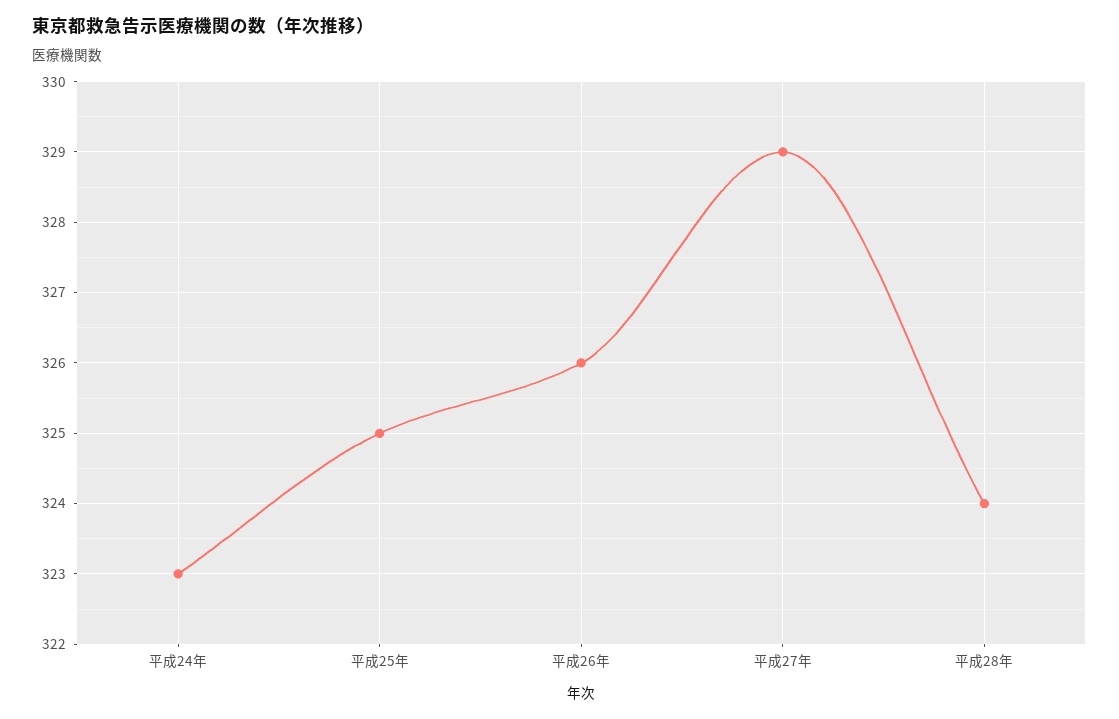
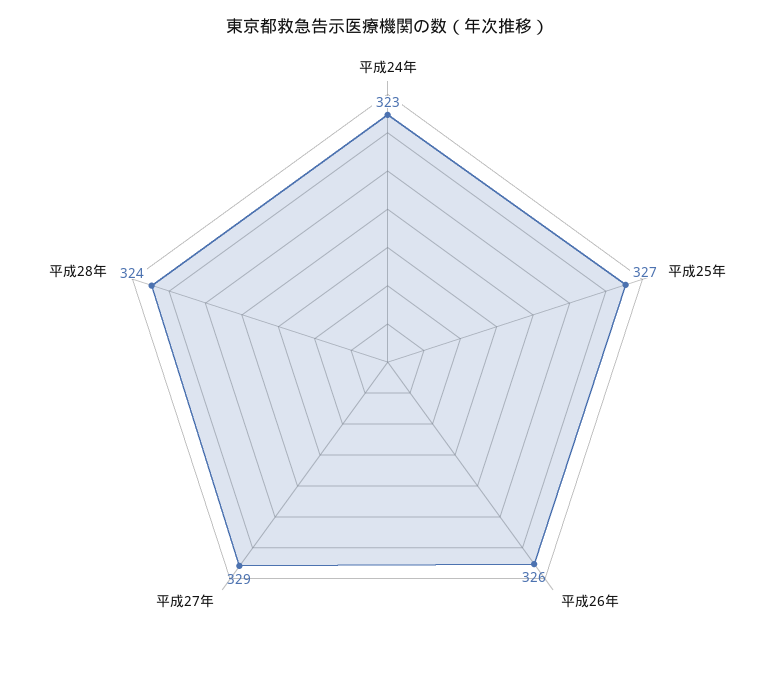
  {
    "平成24年": 323,
-   "平成25年": 325,
+   "平成25年": 327,
    "平成26年": 326,
    "平成27年": 329,
    "平成28年": 324
  }

